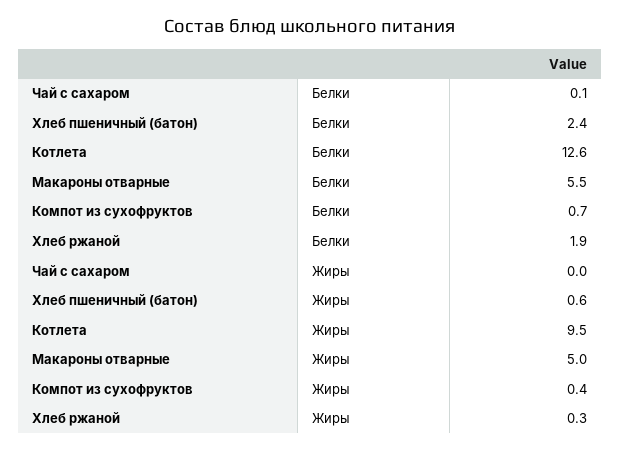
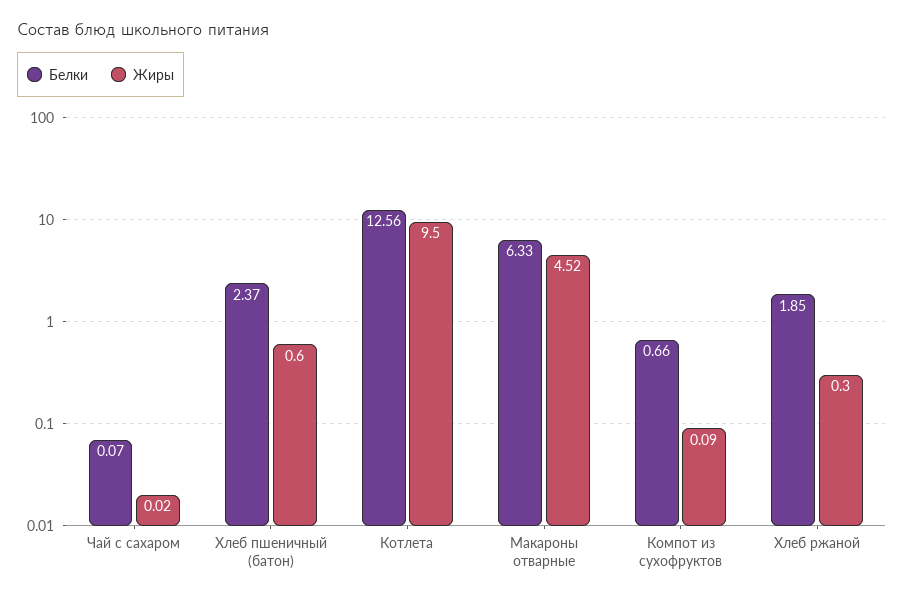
  {
    "Белки": {
      "Чай с сахаром": 0.07,
      "Хлеб пшеничный (батон)": 2.37,
      "Котлета": 12.56,
-     "Макароны отварные": 5.5,
+     "Макароны отварные": 6.33,
      "Компот из сухофруктов": 0.66,
      "Хлеб ржаной": 1.85
    },
    "Жиры": {
      "Чай с сахаром": 0.02,
      "Хлеб пшеничный (батон)": 0.6,
      "Котлета": 9.5,
-     "Макароны отварные": 5,
+     "Макароны отварные": 4.52,
-     "Компот из сухофруктов": 0.4,
+     "Компот из сухофруктов": 0.09,
      "Хлеб ржаной": 0.3
    }
  }

